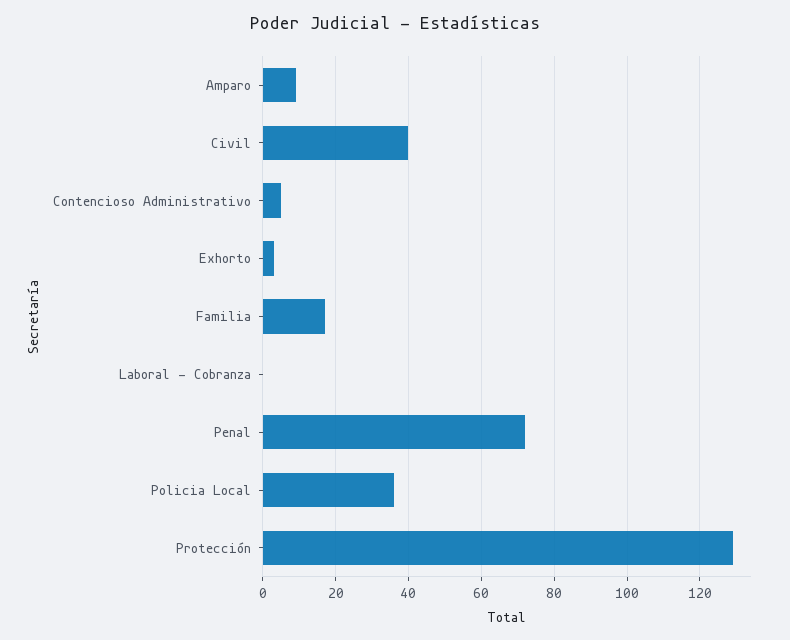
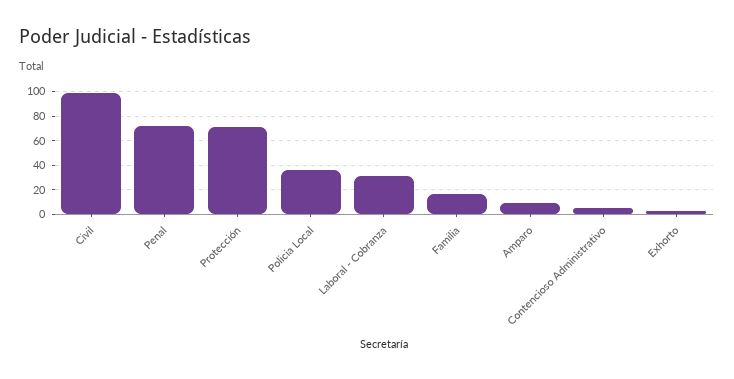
  {
    "Amparo": 10,
-   "Civil": 40,
+   "Civil": 100,
    "Contencioso Administrativo": 5,
    "Exhorto": 5,
    "Familia": 15,
-   "Laboral - Cobranza": 0,
+   "Laboral - Cobranza": 30,
    "Penal": 70,
    "Policia Local": 35,
-   "Protección": 130
+   "Protección": 70
  }

